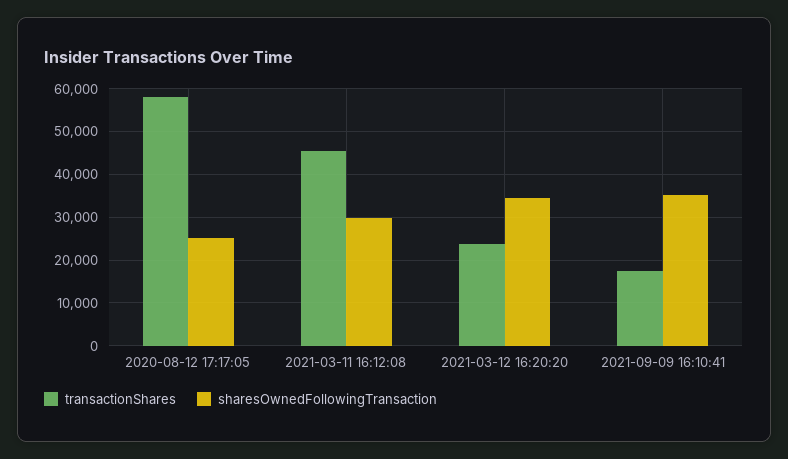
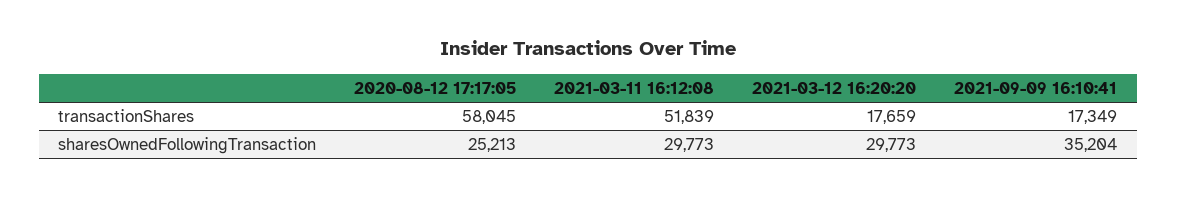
  {
    "transactionShares": {
      "2020-08-12 17:17:05": 58045,
-     "2021-03-11 16:12:08": 46000,
+     "2021-03-11 16:12:08": 51839,
-     "2021-03-12 16:20:20": 24000,
+     "2021-03-12 16:20:20": 17659,
      "2021-09-09 16:10:41": 17349
    },
    "sharesOwnedFollowingTransaction": {
      "2020-08-12 17:17:05": 25213,
      "2021-03-11 16:12:08": 29773,
-     "2021-03-12 16:20:20": 34000,
+     "2021-03-12 16:20:20": 29773,
      "2021-09-09 16:10:41": 35204
    }
  }

